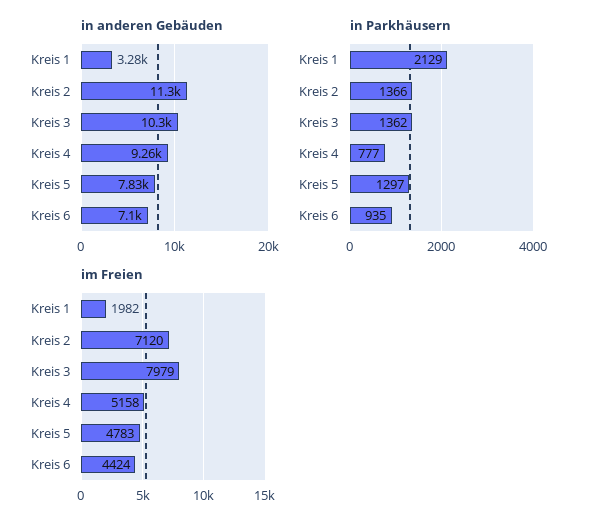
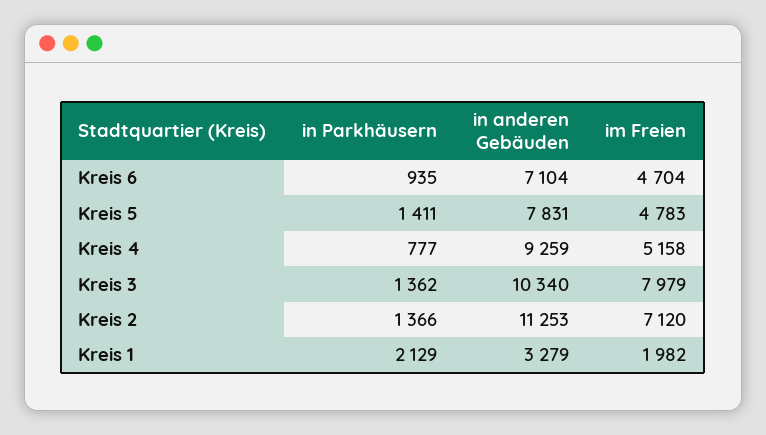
  {
    "in anderen Gebäuden": {
      "Kreis 1": 3279,
      "Kreis 2": 11253,
      "Kreis 3": 10340,
      "Kreis 4": 9259,
      "Kreis 5": 7831,
      "Kreis 6": 7104
    },
    "in Parkhäusern": {
      "Kreis 1": 2129,
      "Kreis 2": 1366,
      "Kreis 3": 1362,
      "Kreis 4": 777,
-     "Kreis 5": 1297,
+     "Kreis 5": 1411,
      "Kreis 6": 935
    },
    "im Freien": {
      "Kreis 1": 1982,
      "Kreis 2": 7120,
      "Kreis 3": 7979,
      "Kreis 4": 5158,
      "Kreis 5": 4783,
-     "Kreis 6": 4424
+     "Kreis 6": 4704
    }
  }

